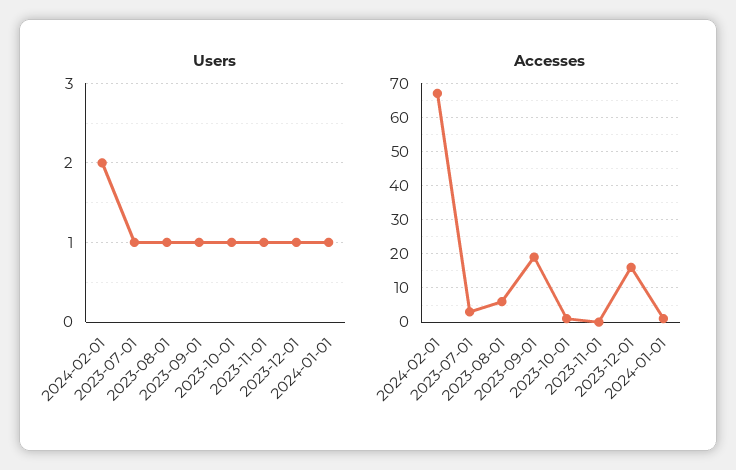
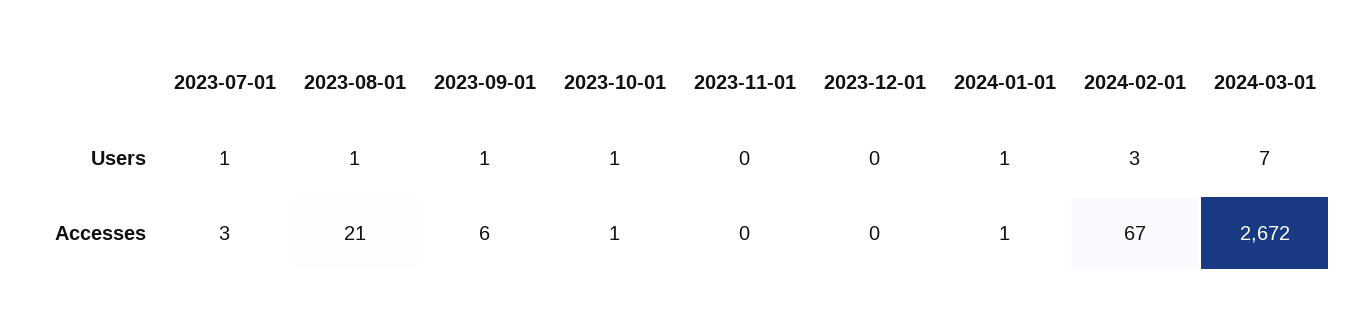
  {
    "Users": {
-     "2024-02-01": 2,
+     "2024-02-01": 3,
      "2023-07-01": 1,
      "2023-08-01": 1,
      "2023-09-01": 1,
      "2023-10-01": 1,
-     "2023-11-01": 1,
+     "2023-11-01": 0,
-     "2023-12-01": 1,
+     "2023-12-01": 0,
-     "2024-01-01": 1
+     "2024-01-01": 1,
+     "2024-03-01": 7
    },
    "Accesses": {
      "2024-02-01": 67,
      "2023-07-01": 3,
-     "2023-08-01": 5,
+     "2023-08-01": 21,
-     "2023-09-01": 20,
+     "2023-09-01": 6,
      "2023-10-01": 1,
      "2023-11-01": 0,
-     "2023-12-01": 15,
+     "2023-12-01": 0,
-     "2024-01-01": 1
+     "2024-01-01": 1,
+     "2024-03-01": 2672
    }
  }

